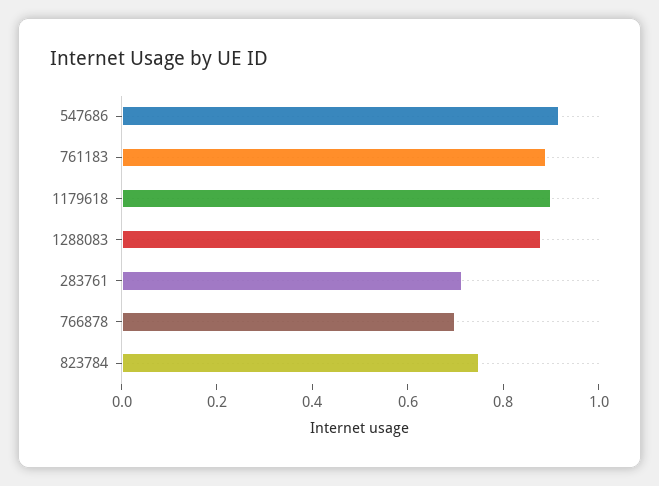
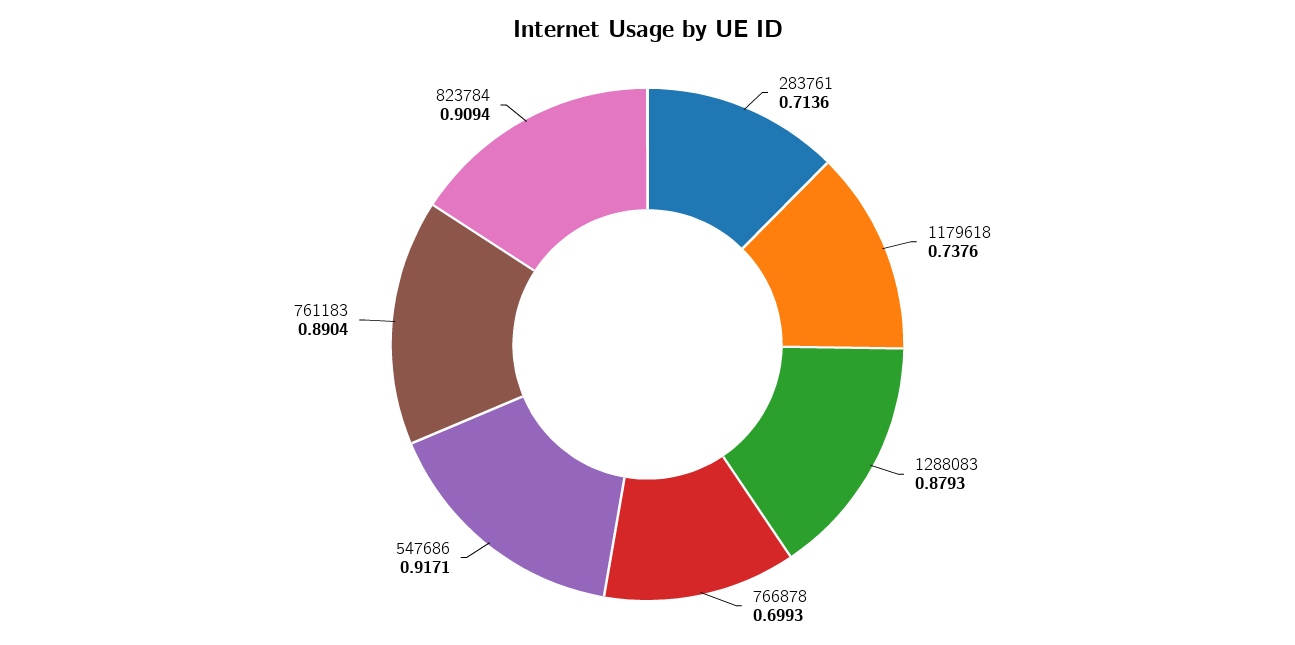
  {
    "547686": 0.9171,
    "761183": 0.8904,
-   "1179618": 0.9,
+   "1179618": 0.7376,
    "1288083": 0.8793,
    "283761": 0.7136,
    "766878": 0.6993,
-   "823784": 0.75
+   "823784": 0.9094
  }

